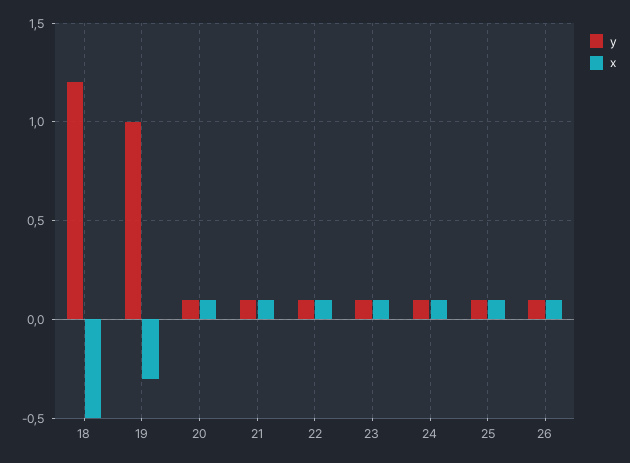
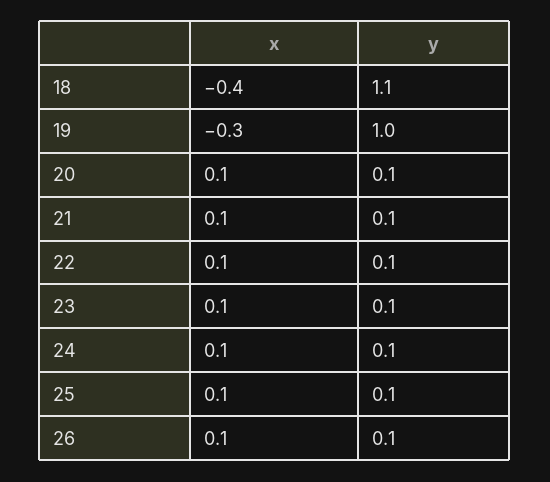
  {
    "y": {
-     "18": 1.2,
+     "18": 1.1,
      "19": 1,
      "20": 0.1,
      "21": 0.1,
      "22": 0.1,
      "23": 0.1,
      "24": 0.1,
      "25": 0.1,
      "26": 0.1
    },
    "x": {
-     "18": -0.5,
+     "18": -0.4,
      "19": -0.3,
      "20": 0.1,
      "21": 0.1,
      "22": 0.1,
      "23": 0.1,
      "24": 0.1,
      "25": 0.1,
      "26": 0.1
    }
  }

